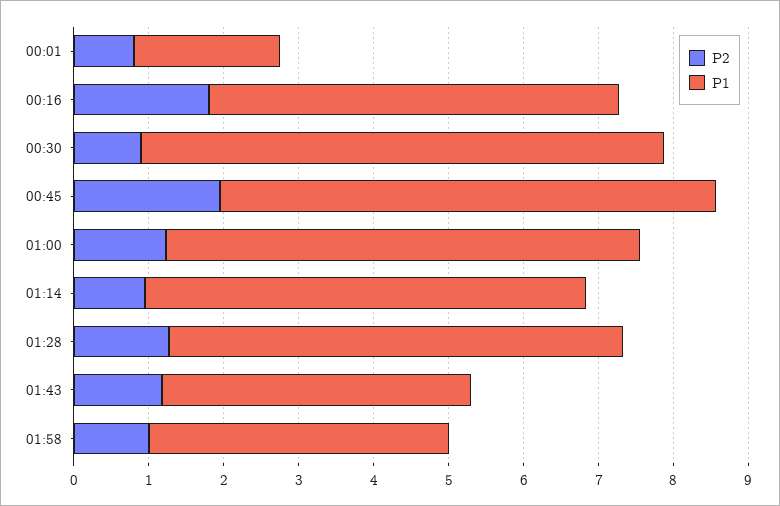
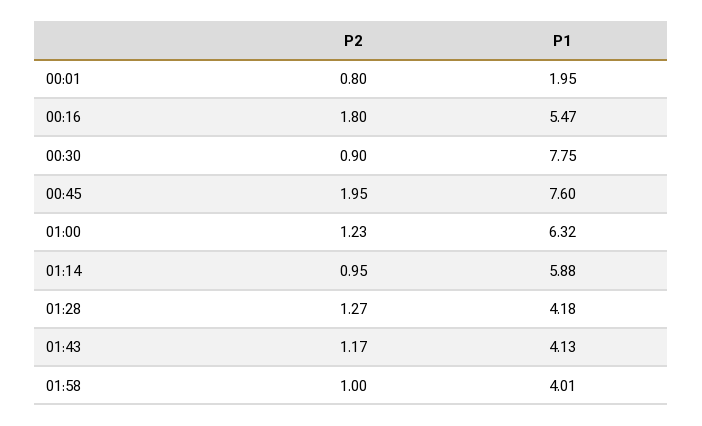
  {
    "P2": {
      "00:01": 0.8,
      "00:16": 1.8,
      "00:30": 0.9,
      "00:45": 1.95,
      "01:00": 1.23,
      "01:14": 0.95,
      "01:28": 1.27,
      "01:43": 1.17,
      "01:58": 1
    },
    "P1": {
      "00:01": 1.95,
      "00:16": 5.47,
-     "00:30": 7,
+     "00:30": 7.75,
-     "00:45": 6.6,
+     "00:45": 7.6,
      "01:00": 6.32,
      "01:14": 5.88,
-     "01:28": 6,
+     "01:28": 4.18,
      "01:43": 4.13,
      "01:58": 4.01
    }
  }

